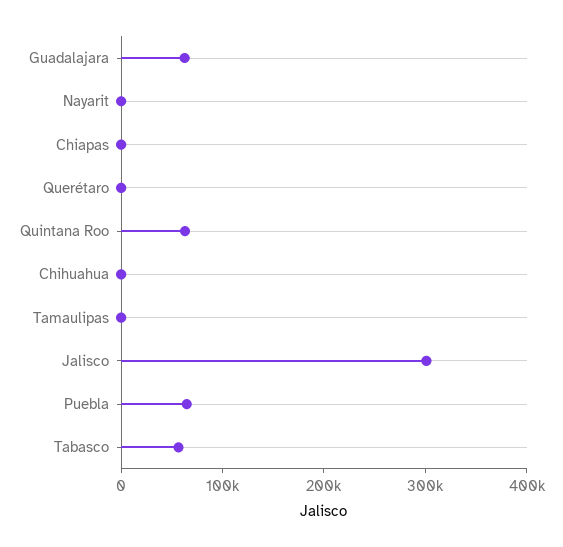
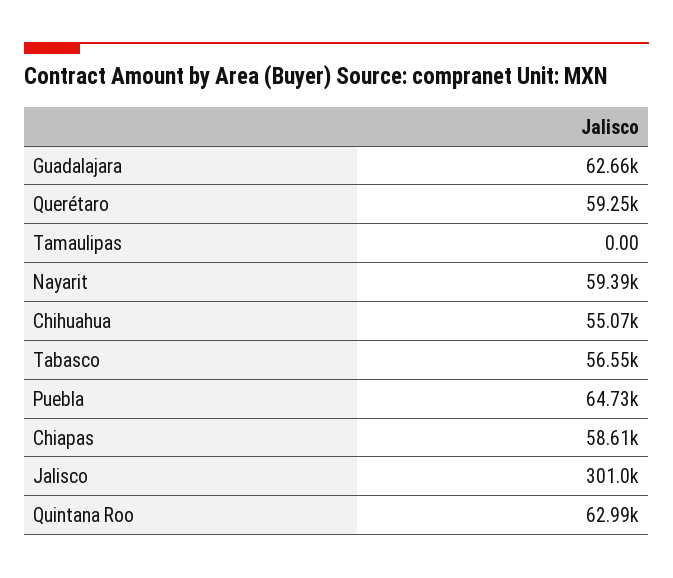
  {
    "Guadalajara": 62660,
-   "Nayarit": 0,
+   "Nayarit": 59390,
-   "Chiapas": 0,
+   "Chiapas": 58610,
-   "Querétaro": 0,
+   "Querétaro": 59250,
    "Quintana Roo": 62990,
-   "Chihuahua": 0,
+   "Chihuahua": 55070,
    "Tamaulipas": 0,
    "Jalisco": 301000,
    "Puebla": 64730,
    "Tabasco": 56550
  }

